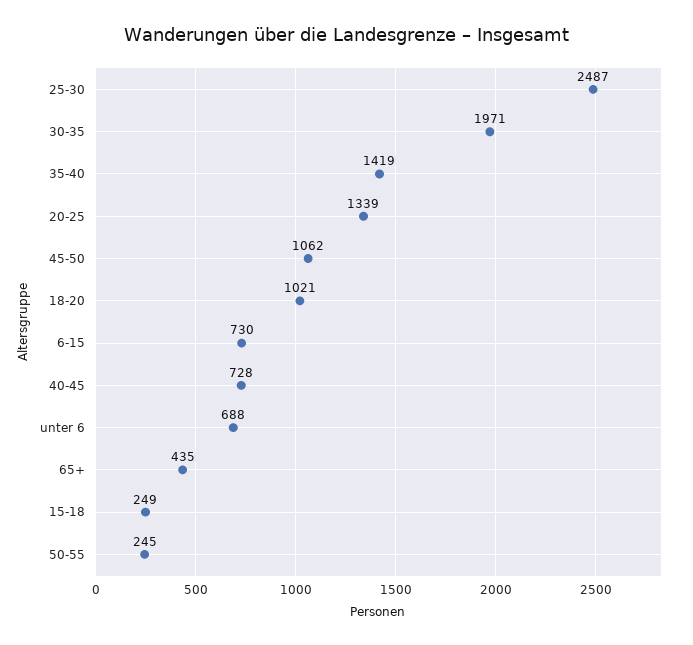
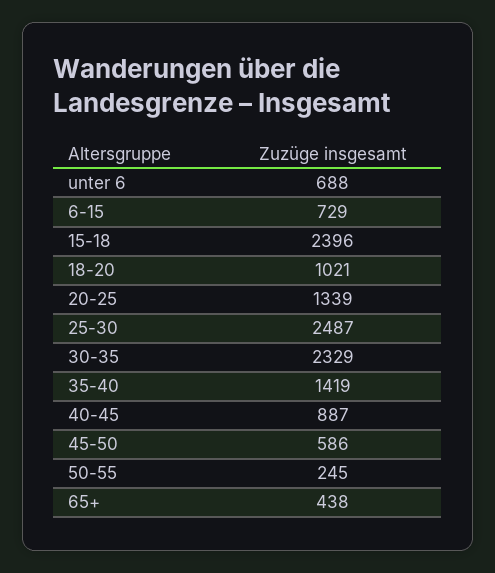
  {
    "25-30": 2487,
-   "30-35": 1971,
+   "30-35": 2329,
    "35-40": 1419,
    "20-25": 1339,
-   "45-50": 1062,
+   "45-50": 586,
    "18-20": 1021,
-   "6-15": 730,
+   "6-15": 729,
-   "40-45": 728,
+   "40-45": 887,
    "unter 6": 688,
-   "65+": 435,
+   "65+": 438,
-   "15-18": 249,
+   "15-18": 2396,
    "50-55": 245
  }

